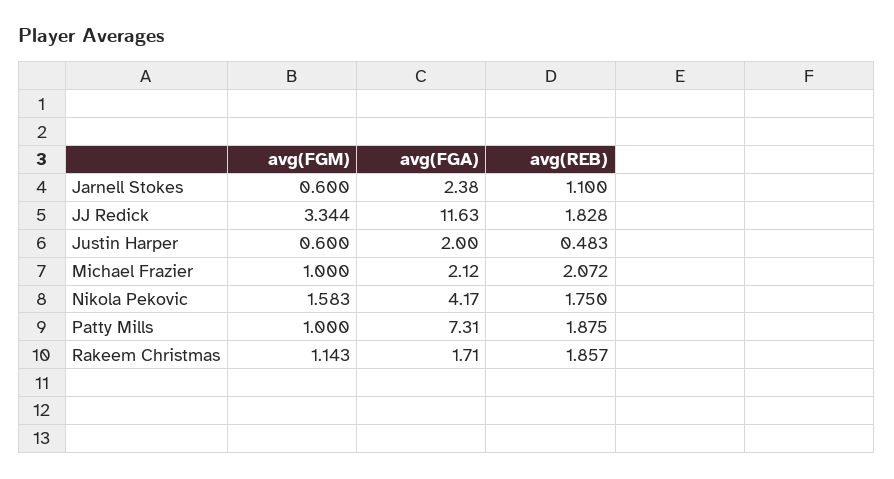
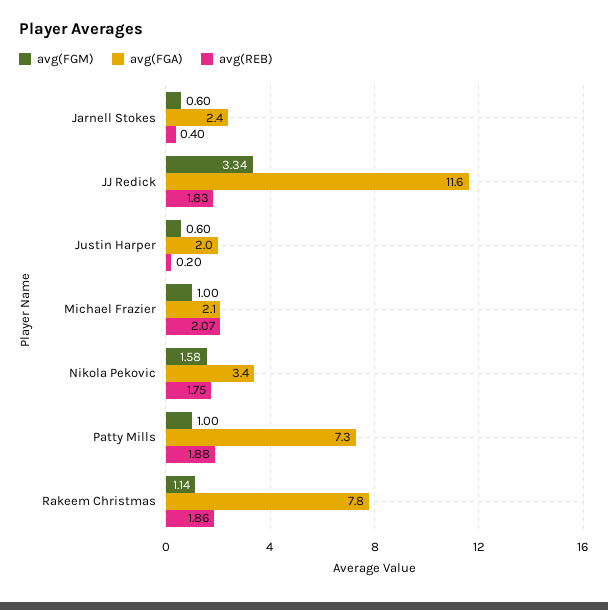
  {
    "avg(FGM)": {
      "Jarnell Stokes": 0.6,
      "JJ Redick": 3.344,
      "Justin Harper": 0.6,
      "Michael Frazier": 1,
      "Nikola Pekovic": 1.583,
      "Patty Mills": 1,
      "Rakeem Christmas": 1.143
    },
    "avg(FGA)": {
      "Jarnell Stokes": 2.38,
      "JJ Redick": 11.63,
      "Justin Harper": 2,
      "Michael Frazier": 2.12,
-     "Nikola Pekovic": 4.17,
+     "Nikola Pekovic": 3.4,
      "Patty Mills": 7.31,
-     "Rakeem Christmas": 1.71
+     "Rakeem Christmas": 7.8
    },
    "avg(REB)": {
-     "Jarnell Stokes": 1.1,
+     "Jarnell Stokes": 0.4,
      "JJ Redick": 1.828,
-     "Justin Harper": 0.483,
+     "Justin Harper": 0.2,
      "Michael Frazier": 2.072,
      "Nikola Pekovic": 1.75,
      "Patty Mills": 1.875,
      "Rakeem Christmas": 1.857
    }
  }

